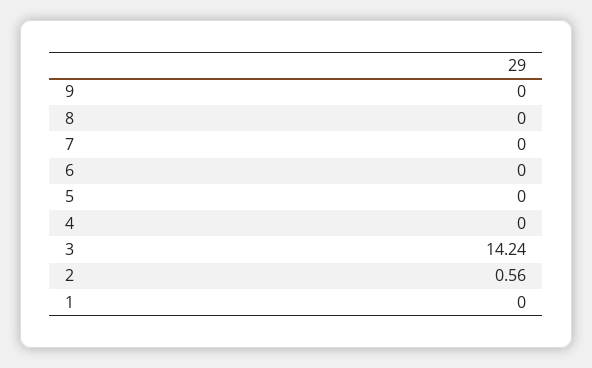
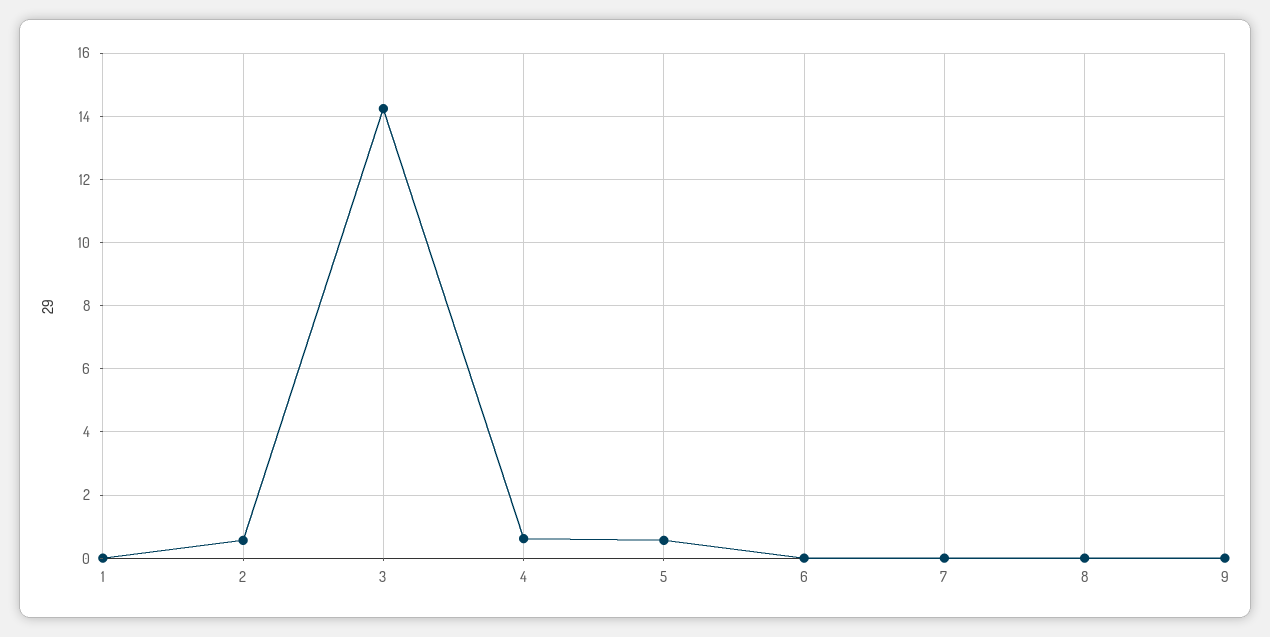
  {
    "9": 0,
    "8": 0,
    "7": 0,
    "6": 0,
-   "5": 0,
+   "5": 0.6,
-   "4": 0,
+   "4": 0.6,
    "3": 14.24,
    "2": 0.56,
    "1": 0
  }

